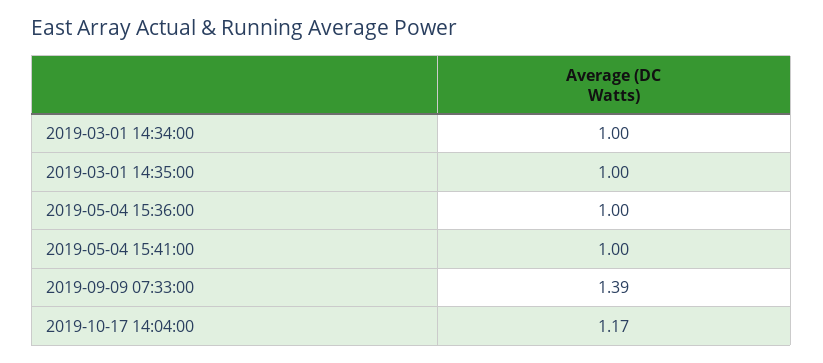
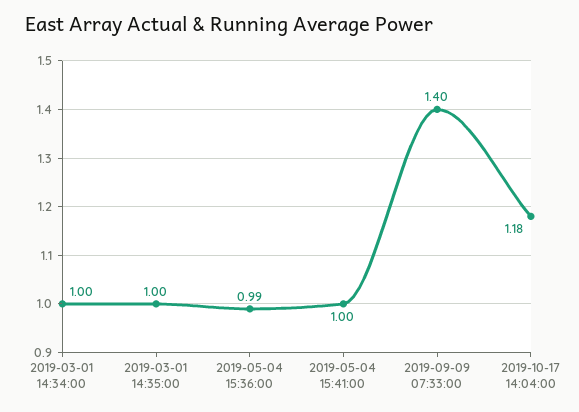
  {
    "2019-03-01 14:34:00": 1,
    "2019-03-01 14:35:00": 1,
-   "2019-05-04 15:36:00": 1,
+   "2019-05-04 15:36:00": 0.99,
    "2019-05-04 15:41:00": 1,
-   "2019-09-09 07:33:00": 1.39,
+   "2019-09-09 07:33:00": 1.4,
-   "2019-10-17 14:04:00": 1.17
+   "2019-10-17 14:04:00": 1.18
  }

